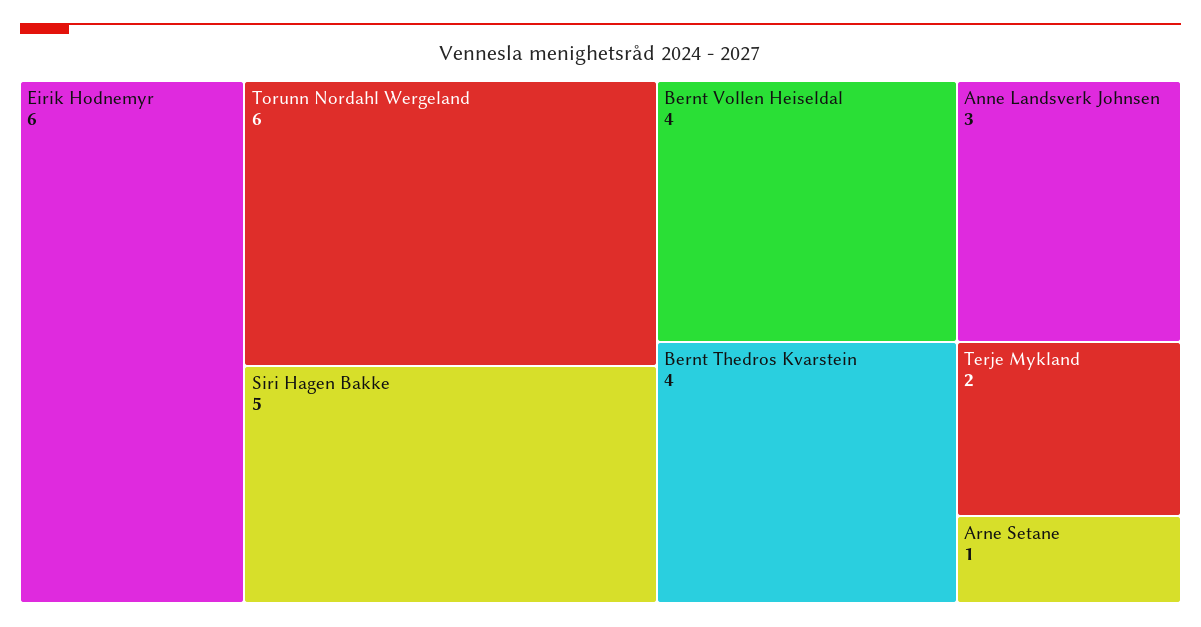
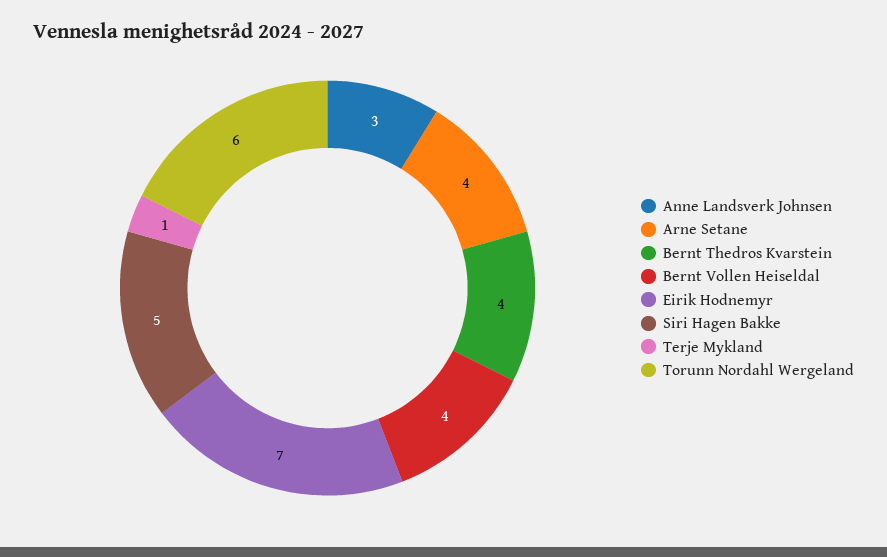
  {
-   "Eirik Hodnemyr": 6,
+   "Eirik Hodnemyr": 7,
    "Torunn Nordahl Wergeland": 6,
    "Siri Hagen Bakke": 5,
    "Bernt Vollen Heiseldal": 4,
    "Bernt Thedros Kvarstein": 4,
    "Anne Landsverk Johnsen": 3,
-   "Terje Mykland": 2,
+   "Terje Mykland": 1,
-   "Arne Setane": 1
+   "Arne Setane": 4
  }

